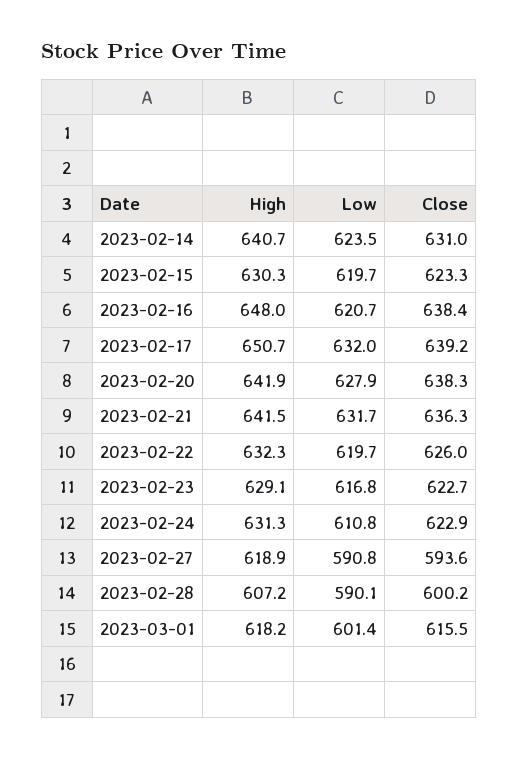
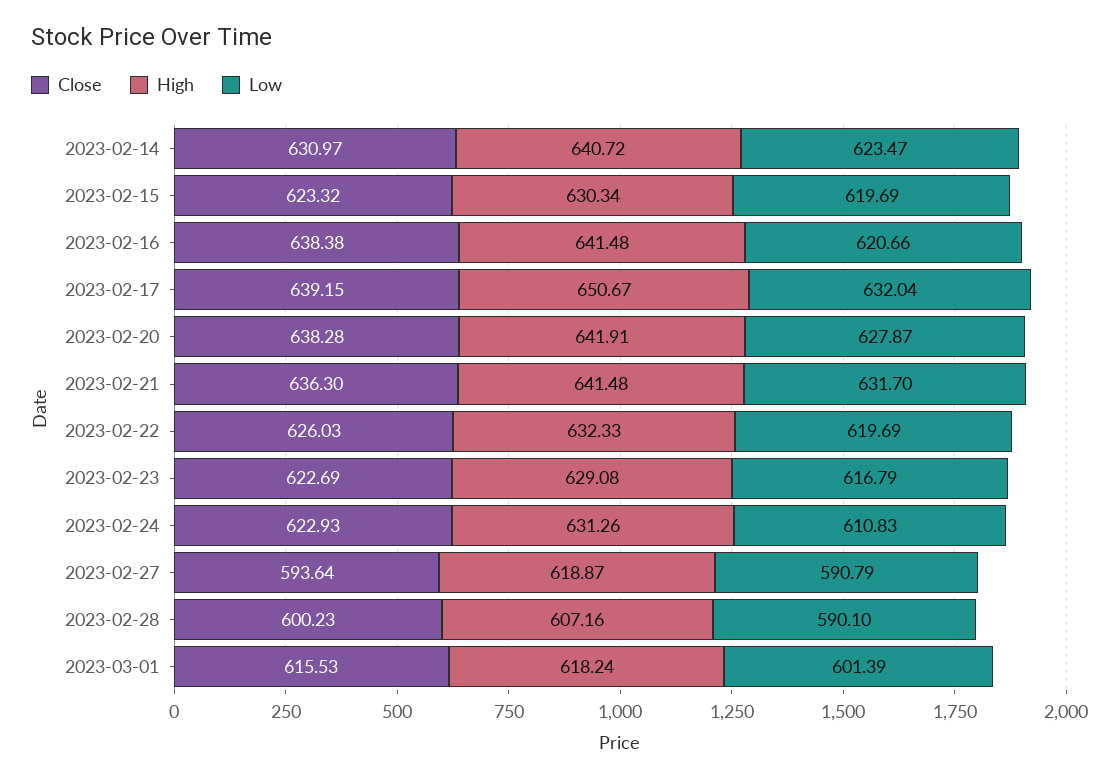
  {
    "High": {
      "2023-02-14": 640.72,
      "2023-02-15": 630.34,
-     "2023-02-16": 648,
+     "2023-02-16": 641.48,
      "2023-02-17": 650.67,
      "2023-02-20": 641.91,
      "2023-02-21": 641.48,
      "2023-02-22": 632.33,
      "2023-02-23": 629.08,
      "2023-02-24": 631.26,
      "2023-02-27": 618.87,
      "2023-02-28": 607.16,
      "2023-03-01": 618.24
    },
    "Low": {
      "2023-02-14": 623.47,
      "2023-02-15": 619.69,
      "2023-02-16": 620.66,
      "2023-02-17": 632.04,
      "2023-02-20": 627.87,
      "2023-02-21": 631.7,
      "2023-02-22": 619.69,
      "2023-02-23": 616.79,
      "2023-02-24": 610.83,
      "2023-02-27": 590.79,
      "2023-02-28": 590.1,
      "2023-03-01": 601.39
    },
    "Close": {
      "2023-02-14": 630.97,
      "2023-02-15": 623.32,
      "2023-02-16": 638.38,
      "2023-02-17": 639.15,
      "2023-02-20": 638.28,
      "2023-02-21": 636.3,
      "2023-02-22": 626.03,
      "2023-02-23": 622.69,
      "2023-02-24": 622.93,
      "2023-02-27": 593.64,
      "2023-02-28": 600.23,
      "2023-03-01": 615.53
    }
  }

